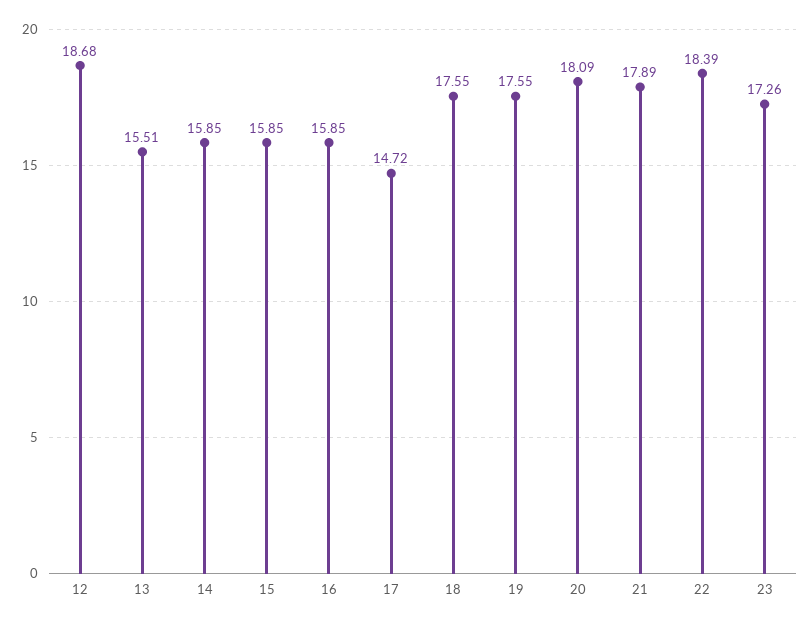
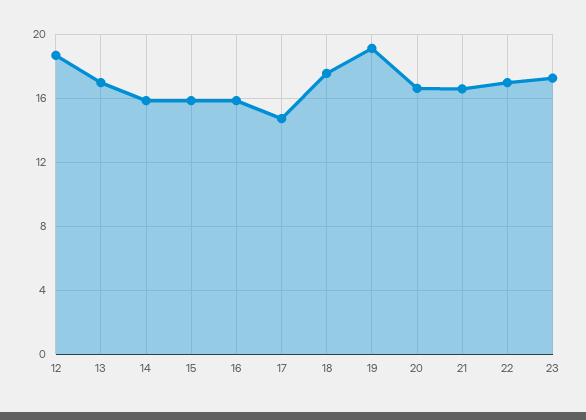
  {
    "12": 18.68,
-   "13": 15.51,
+   "13": 17,
    "14": 15.85,
    "15": 15.85,
    "16": 15.85,
    "17": 14.72,
    "18": 17.55,
-   "19": 17.55,
+   "19": 19,
-   "20": 18.09,
+   "20": 16.5,
-   "21": 17.89,
+   "21": 16.5,
-   "22": 18.39,
+   "22": 17,
    "23": 17.26
  }

